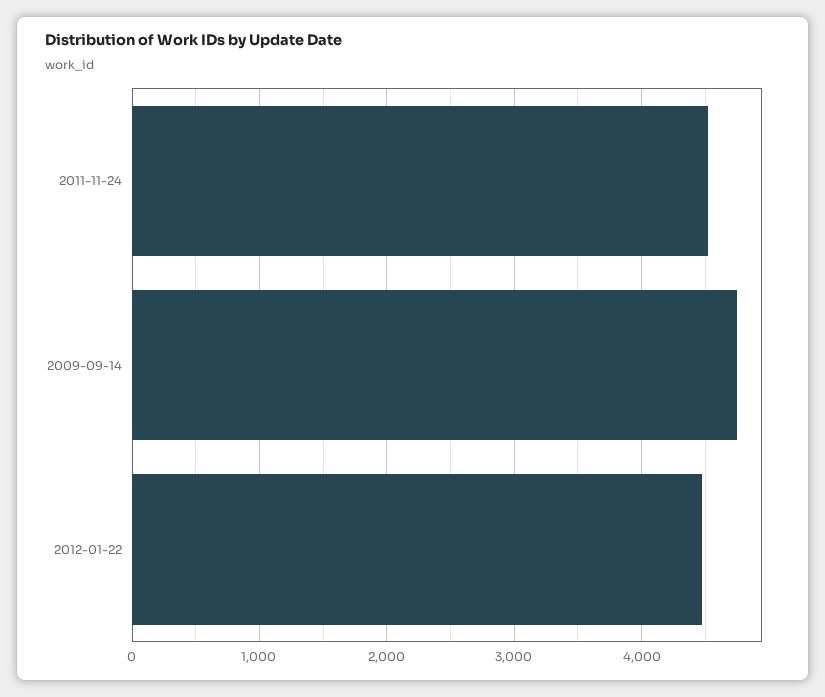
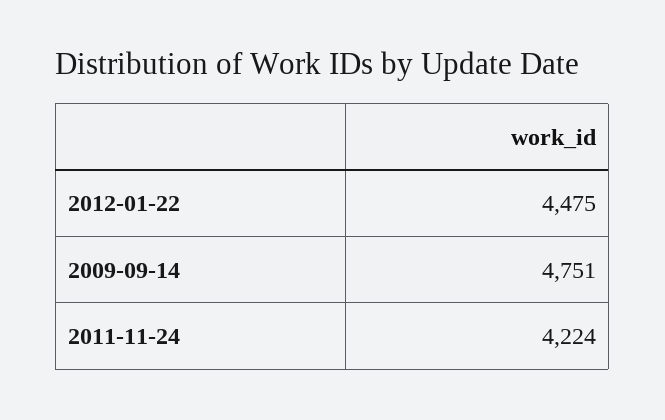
  {
-   "2011-11-24": 4500,
+   "2011-11-24": 4224,
    "2009-09-14": 4751,
    "2012-01-22": 4475
  }

